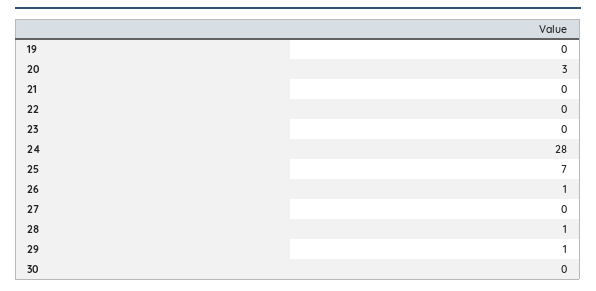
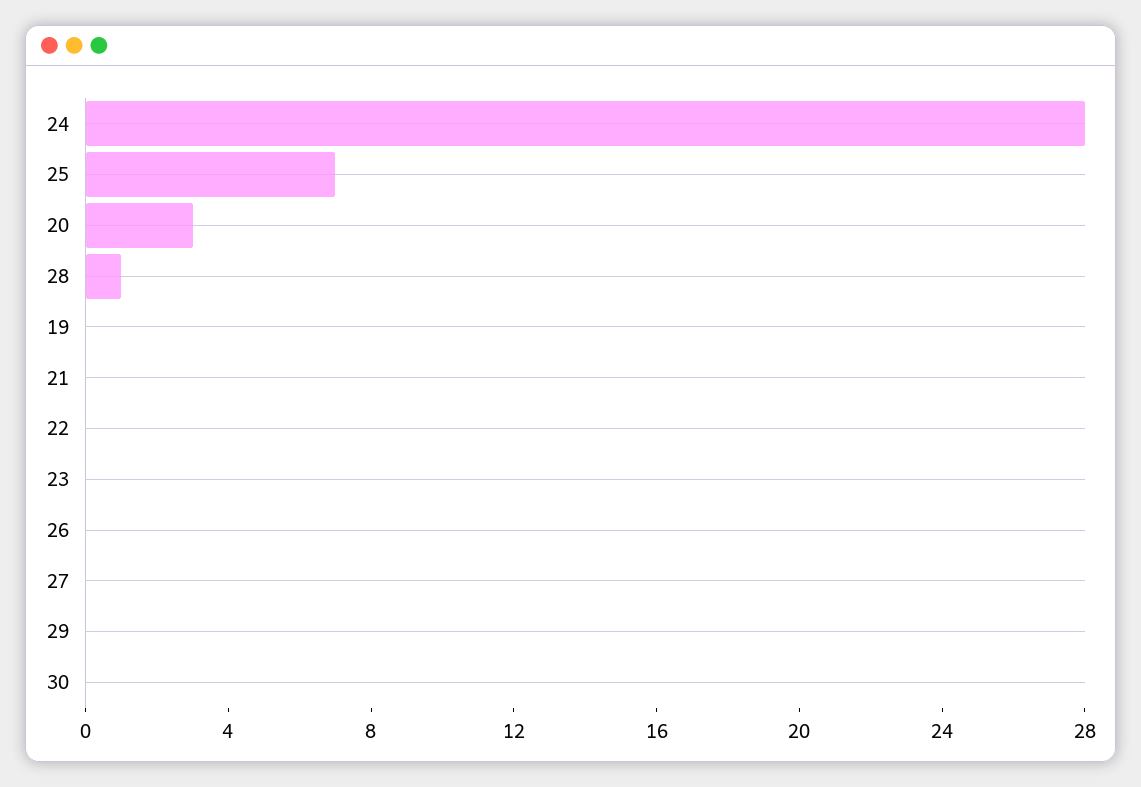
  {
    "19": 0,
    "20": 3,
    "21": 0,
    "22": 0,
    "23": 0,
    "24": 28,
    "25": 7,
-   "26": 1,
+   "26": 0,
    "27": 0,
    "28": 1,
-   "29": 1,
+   "29": 0,
    "30": 0
  }

